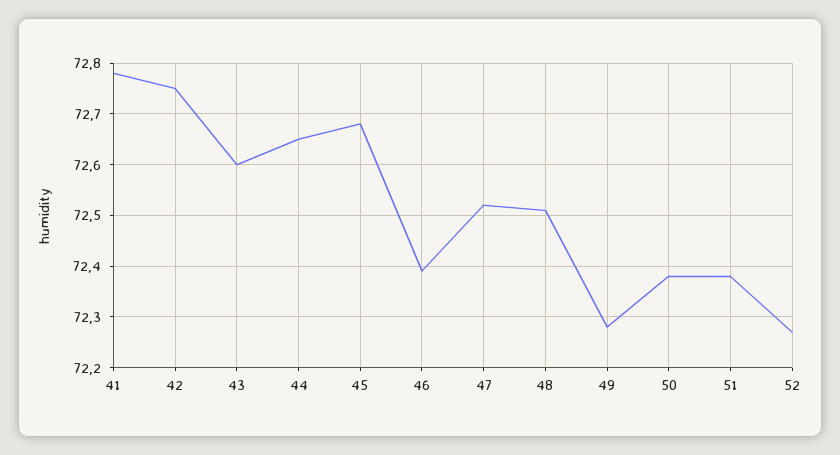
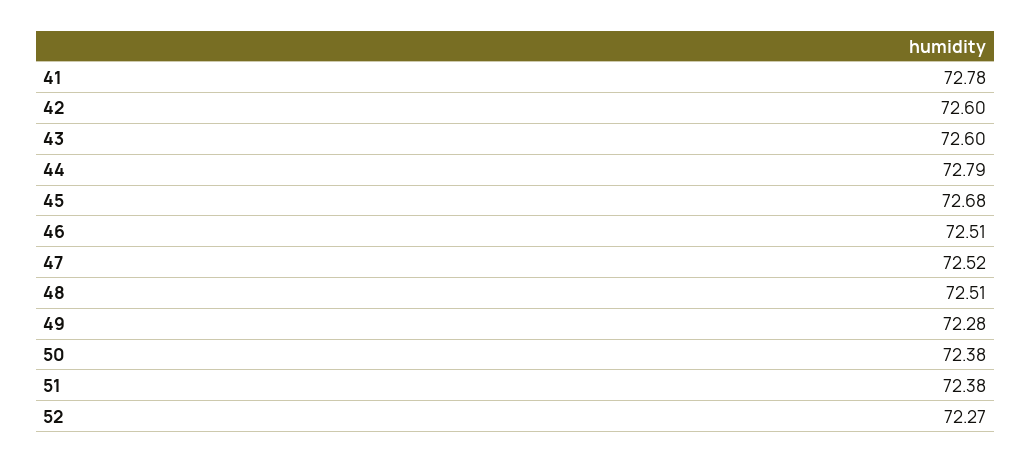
  {
    "41": 72.78,
-   "42": 72.75,
+   "42": 72.6,
    "43": 72.6,
-   "44": 72.65,
+   "44": 72.79,
    "45": 72.68,
-   "46": 72.4,
+   "46": 72.51,
    "47": 72.52,
    "48": 72.51,
    "49": 72.28,
    "50": 72.38,
    "51": 72.38,
    "52": 72.27
  }

